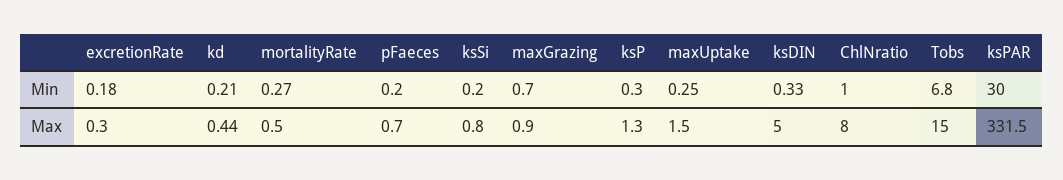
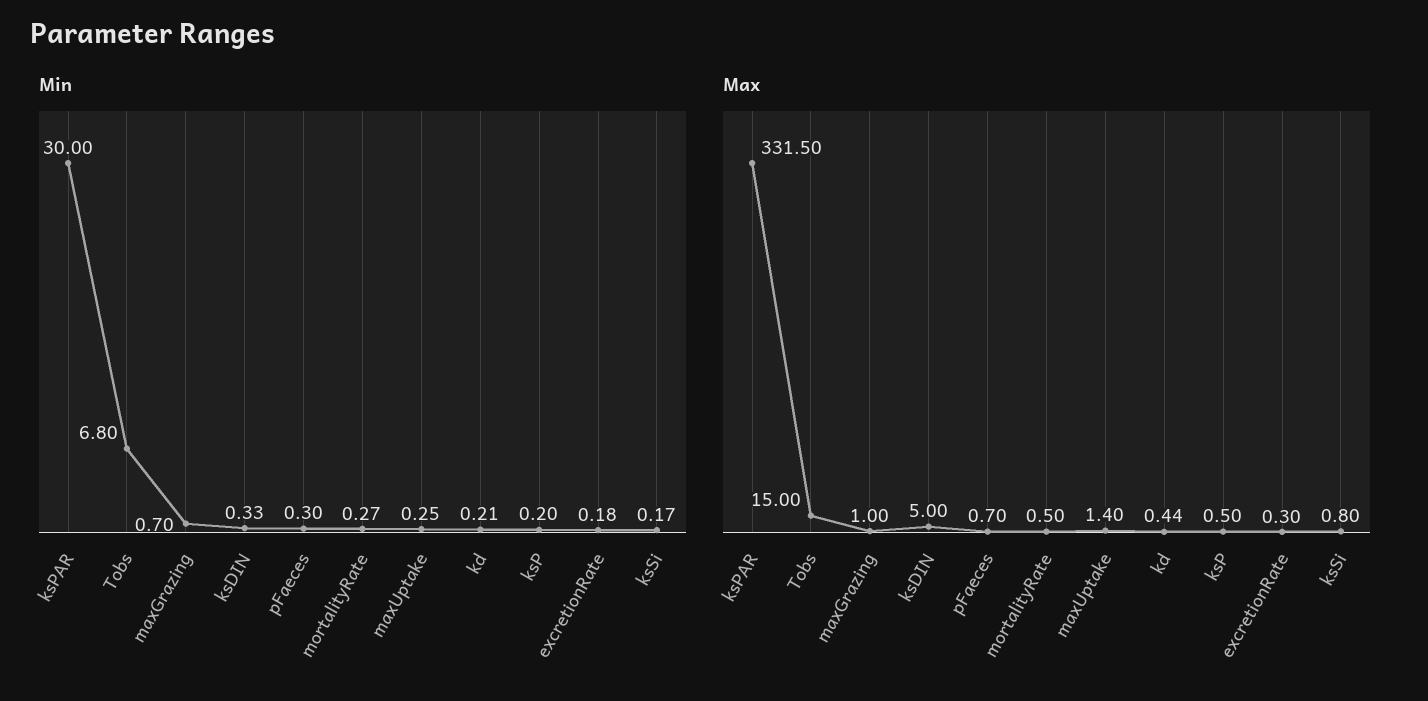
  {
    "Min": {
      "excretionRate": 0.18,
      "kd": 0.21,
      "mortalityRate": 0.27,
-     "pFaeces": 0.2,
+     "pFaeces": 0.3,
-     "ksSi": 0.2,
+     "ksSi": 0.17,
      "maxGrazing": 0.7,
-     "ksP": 0.3,
+     "ksP": 0.2,
      "maxUptake": 0.25,
      "ksDIN": 0.33,
-     "ChlNratio": 1,
      "Tobs": 6.8,
      "ksPAR": 30
    },
    "Max": {
      "excretionRate": 0.3,
      "kd": 0.44,
      "mortalityRate": 0.5,
      "pFaeces": 0.7,
      "ksSi": 0.8,
-     "maxGrazing": 0.9,
+     "maxGrazing": 1,
-     "ksP": 1.3,
+     "ksP": 0.5,
-     "maxUptake": 1.5,
+     "maxUptake": 1.4,
      "ksDIN": 5,
-     "ChlNratio": 8,
      "Tobs": 15,
      "ksPAR": 331.5
    }
  }

